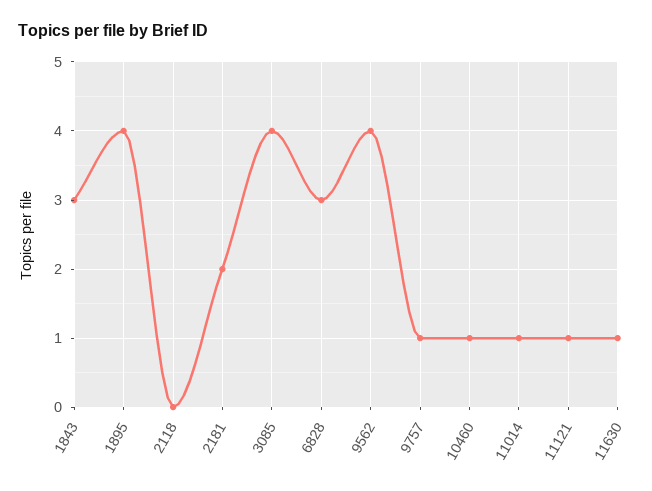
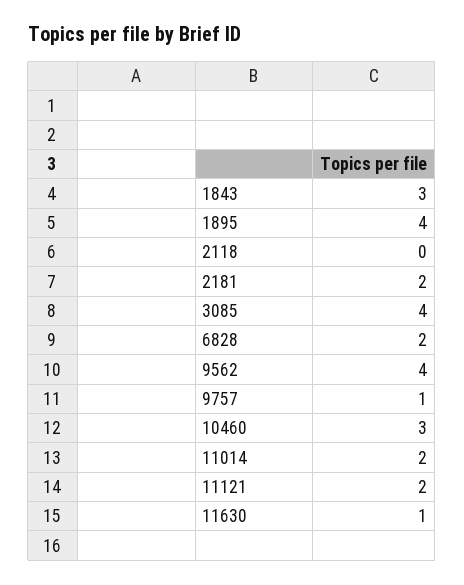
  {
    "1843": 3,
    "1895": 4,
    "2118": 0,
    "2181": 2,
    "3085": 4,
-   "6828": 3,
+   "6828": 2,
    "9562": 4,
    "9757": 1,
-   "10460": 1,
+   "10460": 3,
-   "11014": 1,
+   "11014": 2,
-   "11121": 1,
+   "11121": 2,
    "11630": 1
  }

